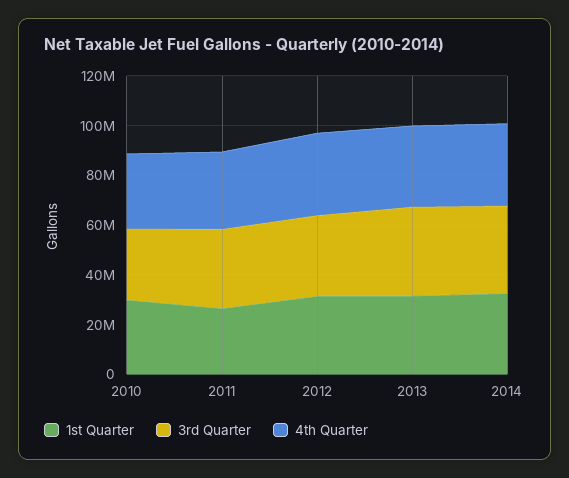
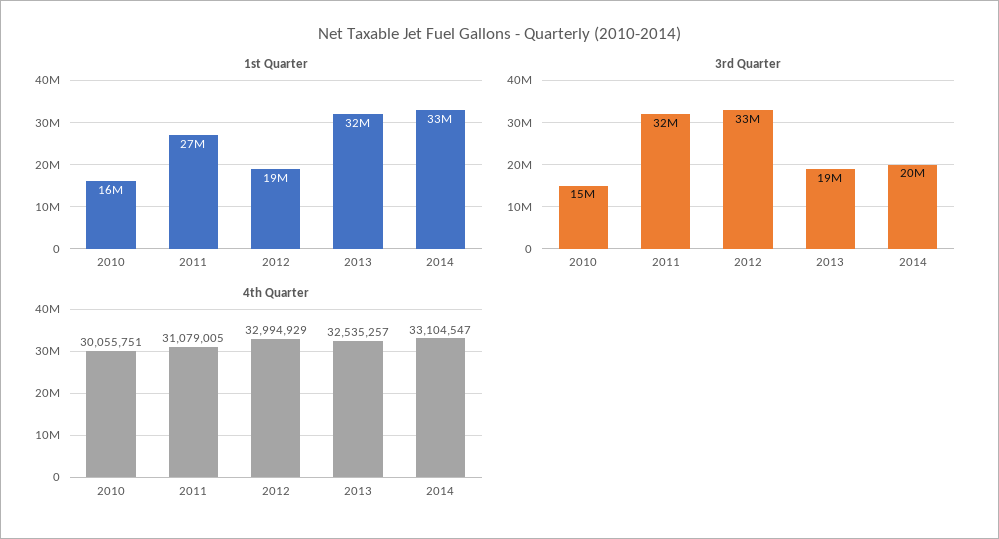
  {
    "1st Quarter": {
-     "2010": 30000000,
+     "2010": 16000000,
      "2011": 27000000,
-     "2012": 30000000,
+     "2012": 19000000,
      "2013": 32000000,
      "2014": 33000000
    },
    "3rd Quarter": {
-     "2010": 30000000,
+     "2010": 15000000,
      "2011": 32000000,
      "2012": 33000000,
-     "2013": 35000000,
+     "2013": 19000000,
-     "2014": 35000000
+     "2014": 20000000
    },
    "4th Quarter": {
      "2010": 30055751,
      "2011": 31079005,
      "2012": 32994929,
      "2013": 32535257,
      "2014": 33104547
    }
  }

